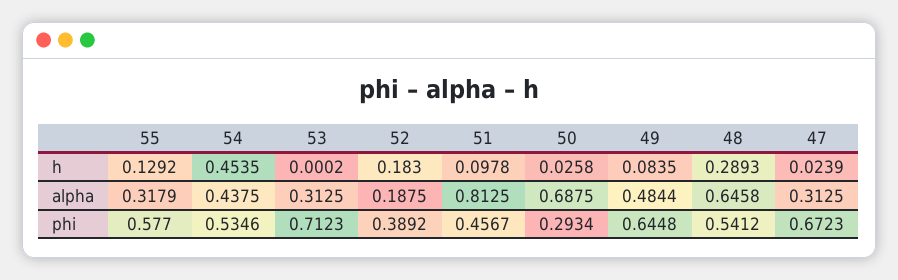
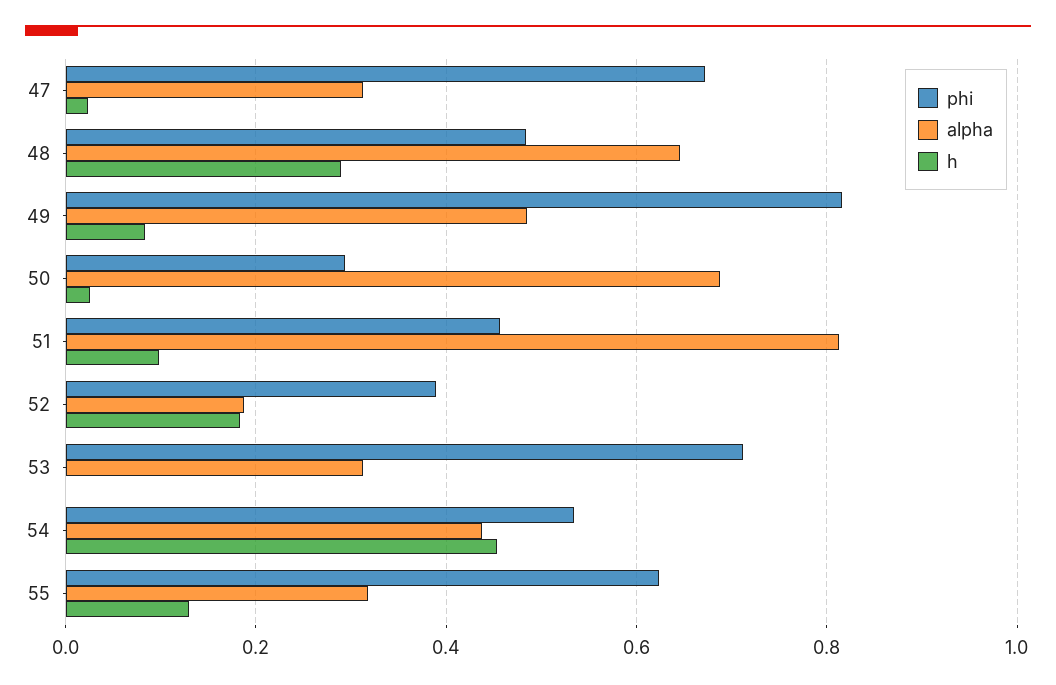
  {
    "h": {
      "55": 0.1292,
      "54": 0.4535,
      "53": 0.0002,
      "52": 0.183,
      "51": 0.0978,
      "50": 0.0258,
      "49": 0.0835,
      "48": 0.2893,
      "47": 0.0239
    },
    "alpha": {
      "55": 0.3179,
      "54": 0.4375,
      "53": 0.3125,
      "52": 0.1875,
      "51": 0.8125,
      "50": 0.6875,
      "49": 0.4844,
      "48": 0.6458,
      "47": 0.3125
    },
    "phi": {
-     "55": 0.577,
+     "55": 0.62,
      "54": 0.5346,
      "53": 0.7123,
      "52": 0.3892,
      "51": 0.4567,
      "50": 0.2934,
-     "49": 0.6448,
+     "49": 0.82,
-     "48": 0.5412,
+     "48": 0.48,
      "47": 0.6723
    }
  }

